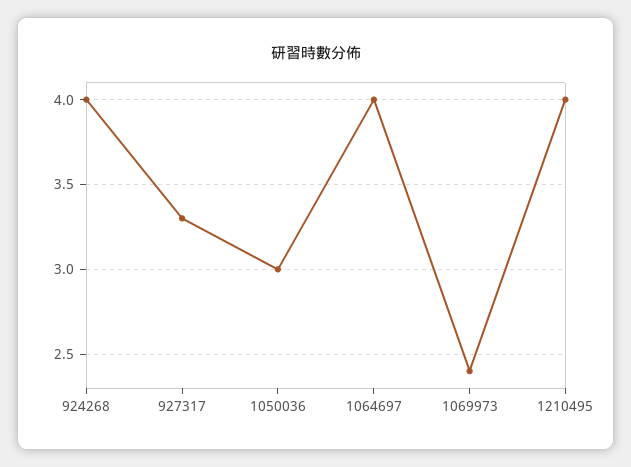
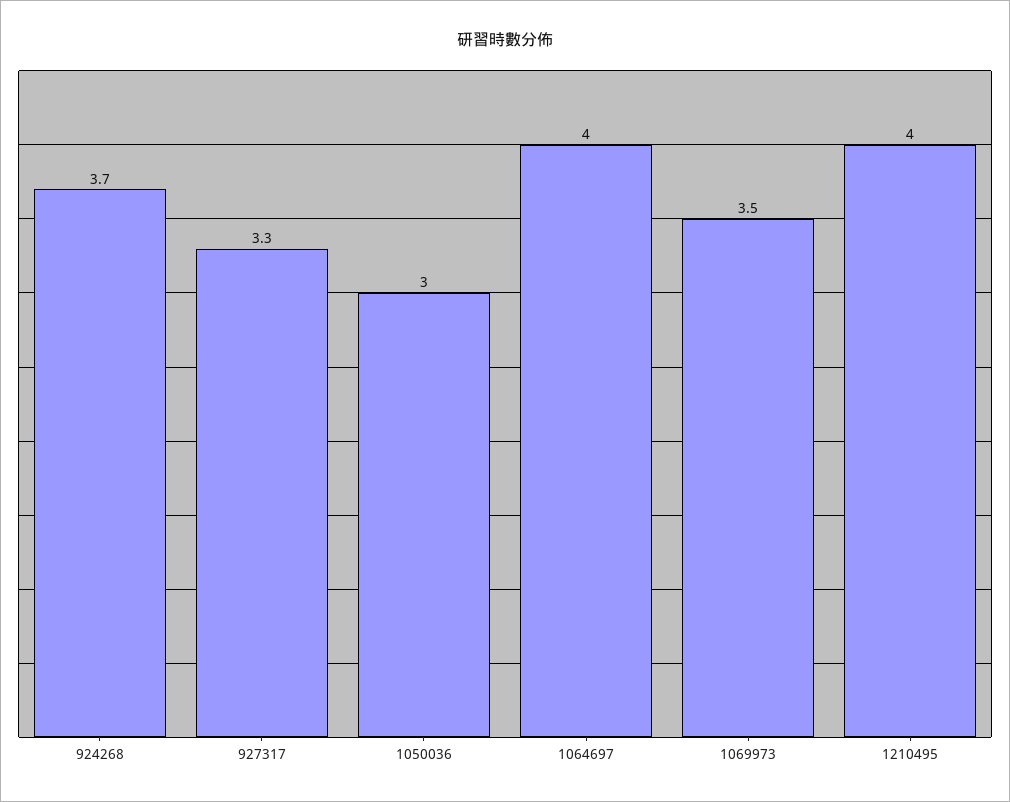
  {
-   "924268": 4,
+   "924268": 3.7,
    "927317": 3.3,
    "1050036": 3,
    "1064697": 4,
-   "1069973": 2.4,
+   "1069973": 3.5,
    "1210495": 4
  }

